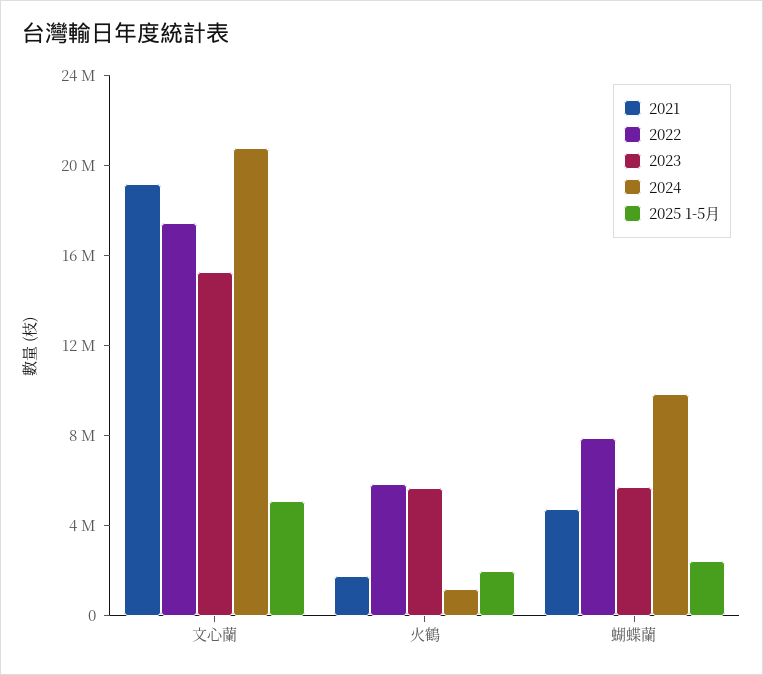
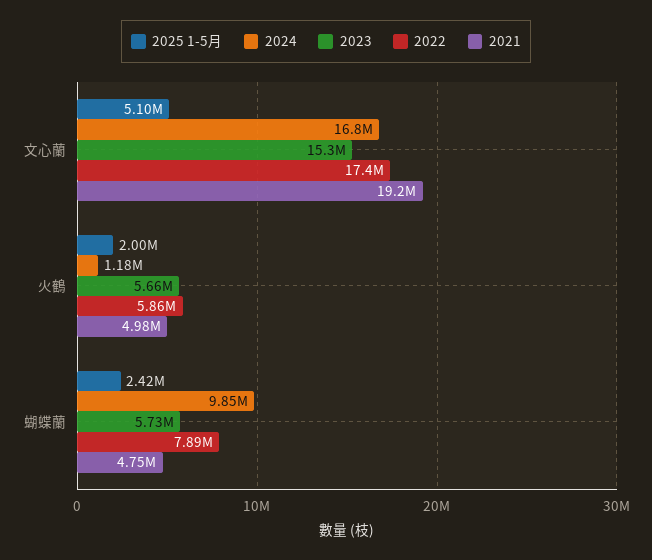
  {
    "2021": {
      "文心蘭": 19200000,
-     "火鶴": 2000000,
+     "火鶴": 4980000,
      "蝴蝶蘭": 4750000
    },
    "2022": {
      "文心蘭": 17400000,
      "火鶴": 5860000,
      "蝴蝶蘭": 7890000
    },
    "2023": {
      "文心蘭": 15300000,
      "火鶴": 5660000,
      "蝴蝶蘭": 5730000
    },
    "2024": {
-     "文心蘭": 21000000,
+     "文心蘭": 16800000,
      "火鶴": 1180000,
      "蝴蝶蘭": 9850000
    },
    "2025 1-5月": {
      "文心蘭": 5100000,
      "火鶴": 2000000,
      "蝴蝶蘭": 2420000
    }
  }

